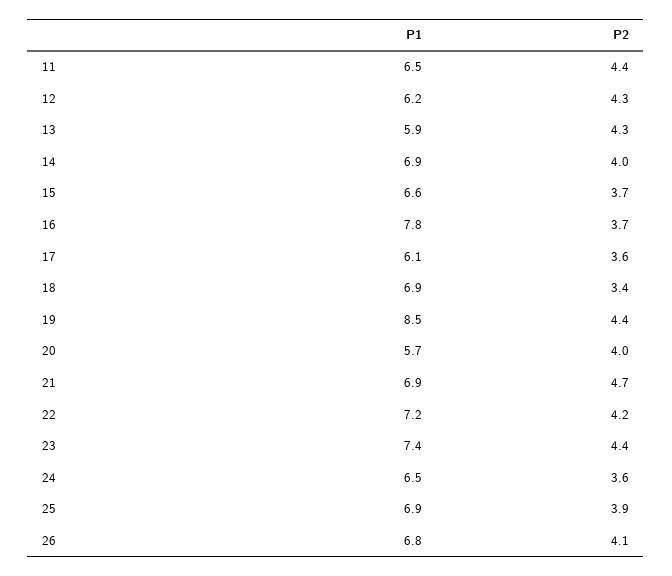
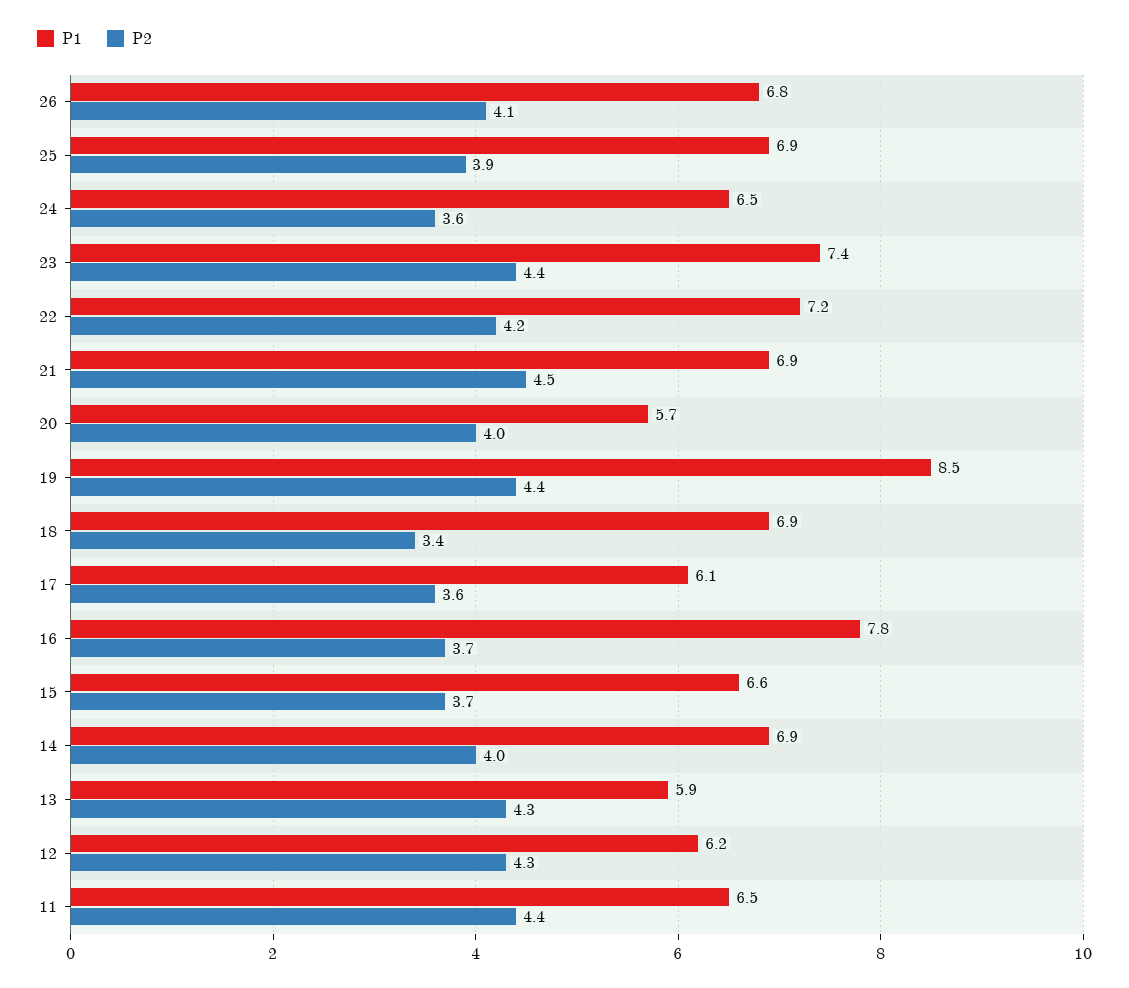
  {
    "P1": {
      "11": 6.5,
      "12": 6.2,
      "13": 5.9,
      "14": 6.9,
      "15": 6.6,
      "16": 7.8,
      "17": 6.1,
      "18": 6.9,
      "19": 8.5,
      "20": 5.7,
      "21": 6.9,
      "22": 7.2,
      "23": 7.4,
      "24": 6.5,
      "25": 6.9,
      "26": 6.8
    },
    "P2": {
      "11": 4.4,
      "12": 4.3,
      "13": 4.3,
      "14": 4,
      "15": 3.7,
      "16": 3.7,
      "17": 3.6,
      "18": 3.4,
      "19": 4.4,
      "20": 4,
-     "21": 4.7,
+     "21": 4.5,
      "22": 4.2,
      "23": 4.4,
      "24": 3.6,
      "25": 3.9,
      "26": 4.1
    }
  }

